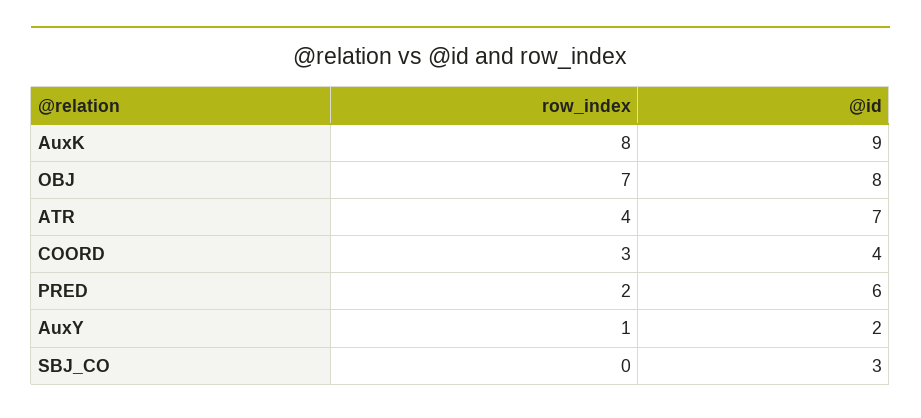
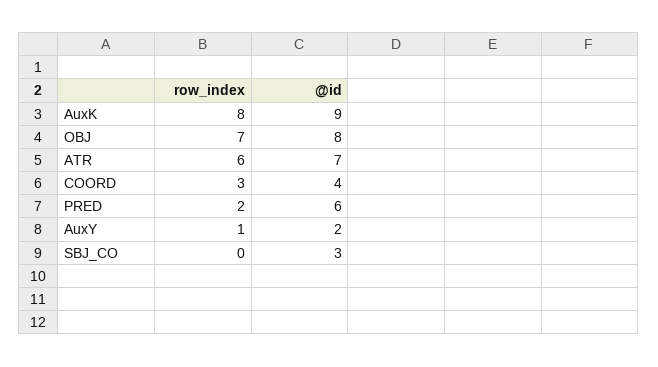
  {
    "row_index": {
      "AuxK": 8,
      "OBJ": 7,
-     "ATR": 4,
+     "ATR": 6,
      "COORD": 3,
      "PRED": 2,
      "AuxY": 1,
      "SBJ_CO": 0
    },
    "@id": {
      "AuxK": 9,
      "OBJ": 8,
      "ATR": 7,
      "COORD": 4,
      "PRED": 6,
      "AuxY": 2,
      "SBJ_CO": 3
    }
  }

